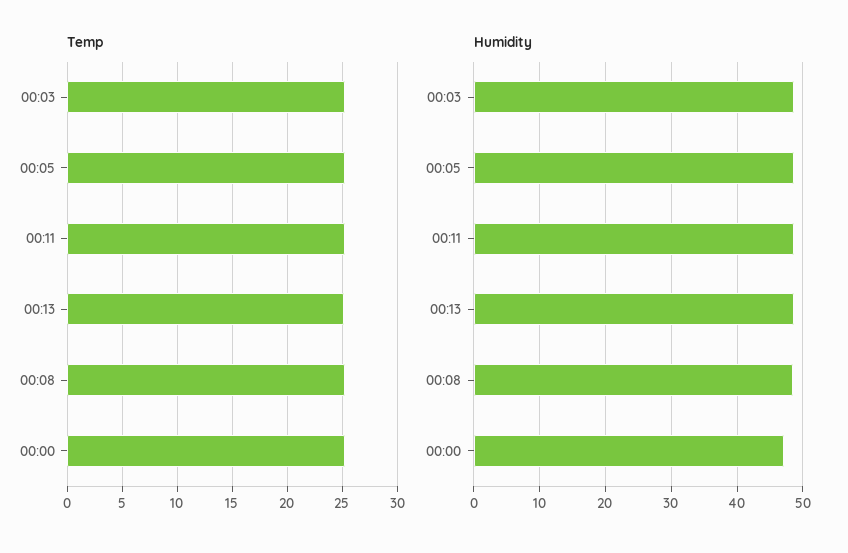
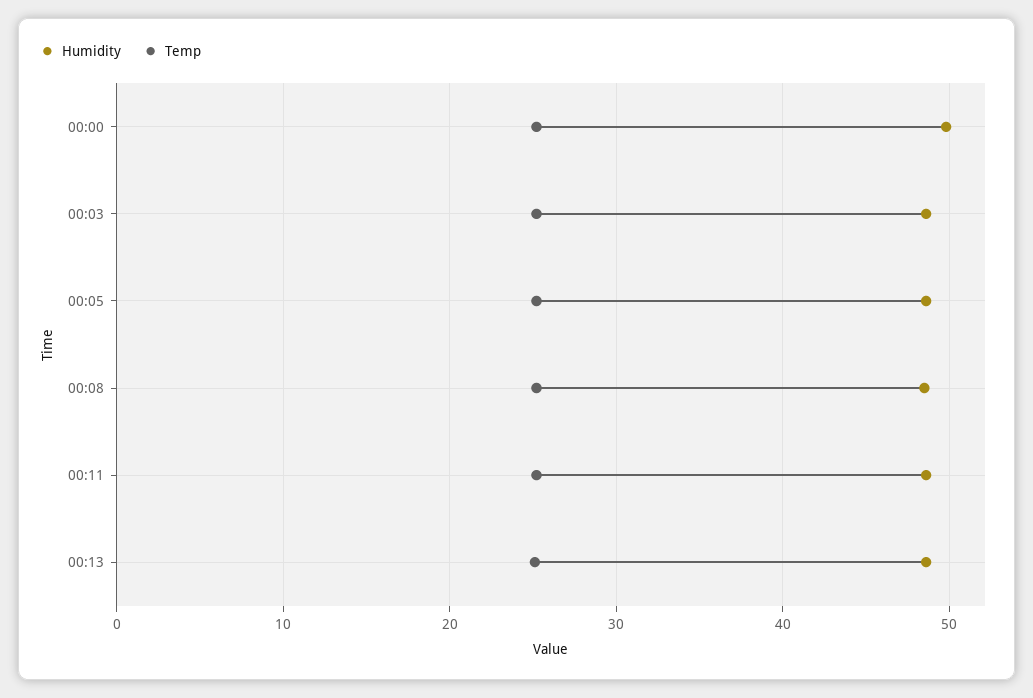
  {
    "Temp": {
      "00:03": 25,
      "00:05": 25,
      "00:11": 25,
      "00:13": 25,
      "00:08": 25,
      "00:00": 25
    },
    "Humidity": {
      "00:03": 49,
      "00:05": 49,
      "00:11": 49,
      "00:13": 49,
      "00:08": 49,
-     "00:00": 47
+     "00:00": 50
    }
  }

